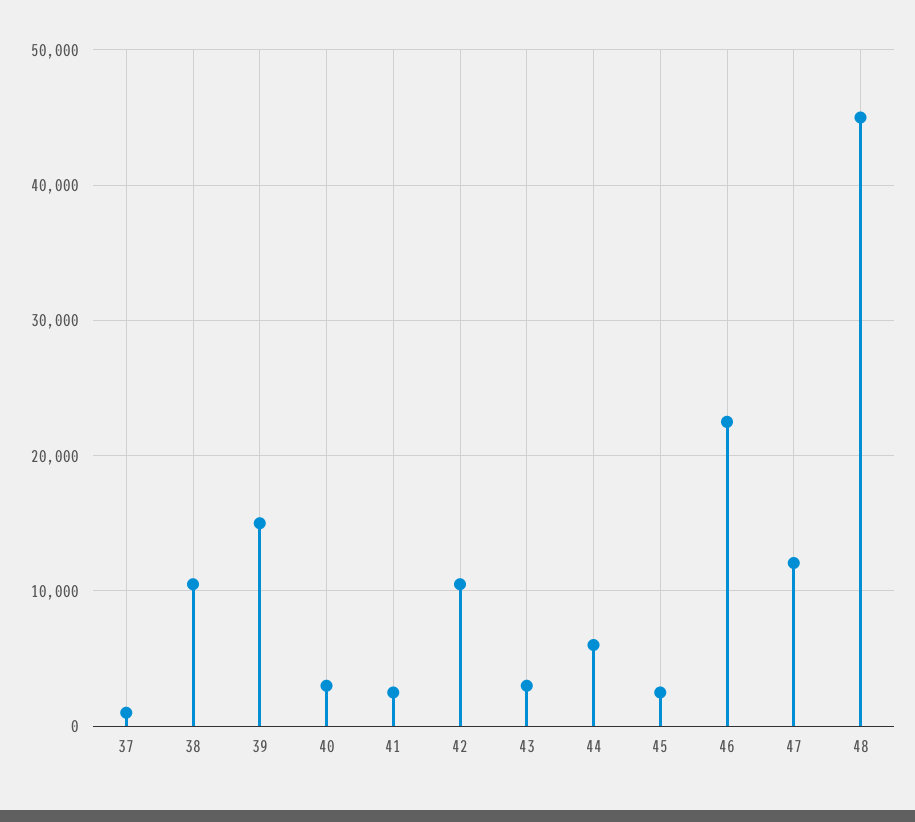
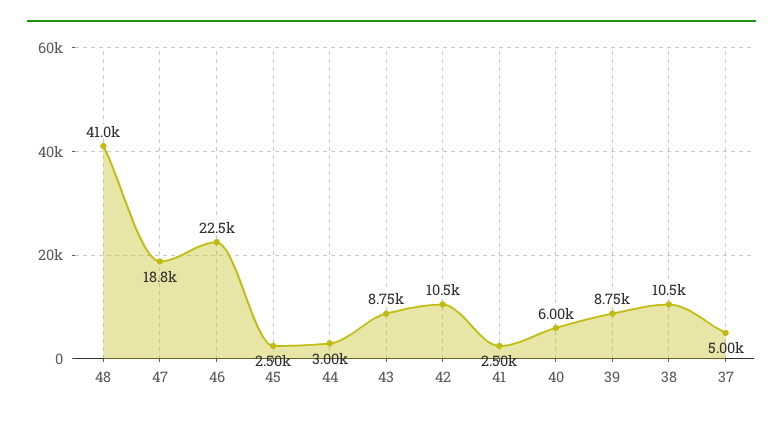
  {
-   "37": 1000,
+   "37": 5000,
    "38": 10500,
-   "39": 15000,
+   "39": 8750,
-   "40": 3000,
+   "40": 6000,
    "41": 2500,
    "42": 10500,
-   "43": 3000,
+   "43": 8750,
-   "44": 6000,
+   "44": 3000,
    "45": 2500,
    "46": 22500,
-   "47": 12000,
+   "47": 18800,
-   "48": 45000
+   "48": 41000
  }

